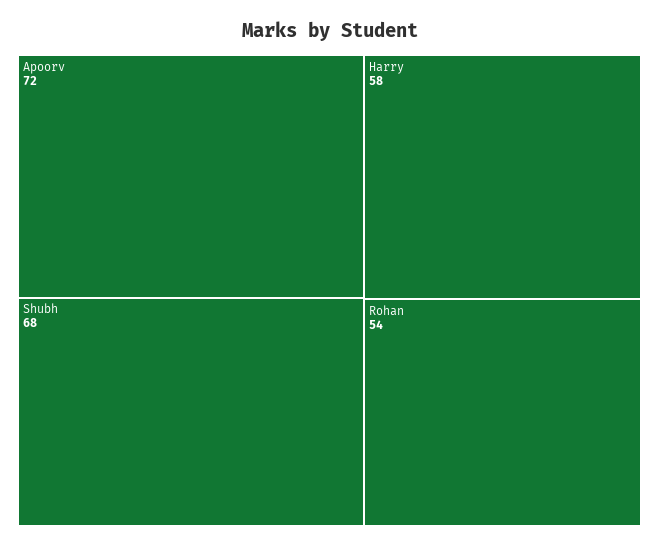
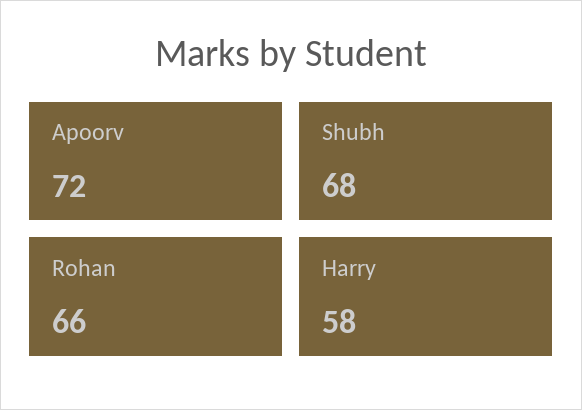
  {
    "Apoorv": 72,
    "Shubh": 68,
    "Harry": 58,
-   "Rohan": 54
+   "Rohan": 66
  }

